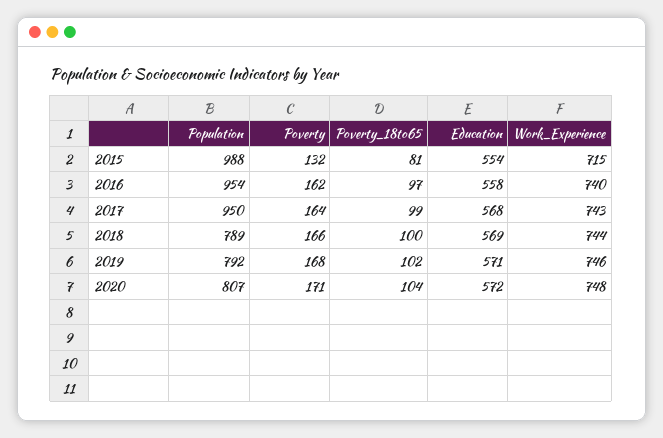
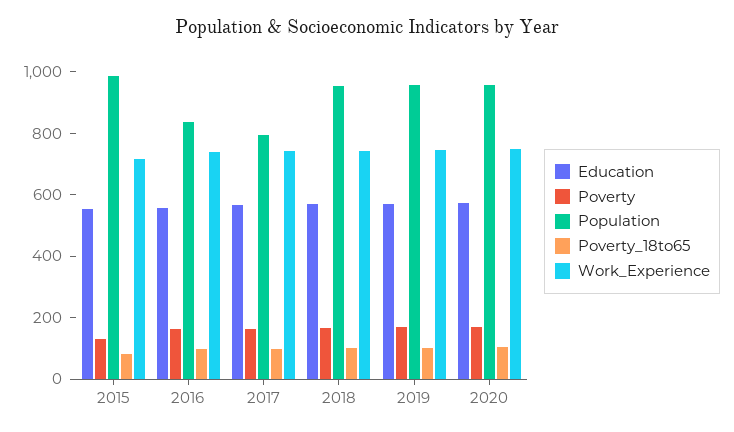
  {
    "Population": {
      "2015": 988,
-     "2016": 954,
+     "2016": 850,
-     "2017": 950,
+     "2017": 800,
-     "2018": 789,
+     "2018": 950,
-     "2019": 792,
+     "2019": 950,
-     "2020": 807
+     "2020": 950
    },
    "Poverty": {
      "2015": 132,
      "2016": 162,
      "2017": 164,
      "2018": 166,
      "2019": 168,
      "2020": 171
    },
    "Poverty_18to65": {
      "2015": 81,
      "2016": 97,
      "2017": 99,
      "2018": 100,
      "2019": 102,
      "2020": 104
    },
    "Education": {
      "2015": 554,
      "2016": 558,
      "2017": 568,
      "2018": 569,
      "2019": 571,
      "2020": 572
    },
    "Work_Experience": {
      "2015": 715,
      "2016": 740,
      "2017": 743,
      "2018": 744,
      "2019": 746,
      "2020": 748
    }
  }

